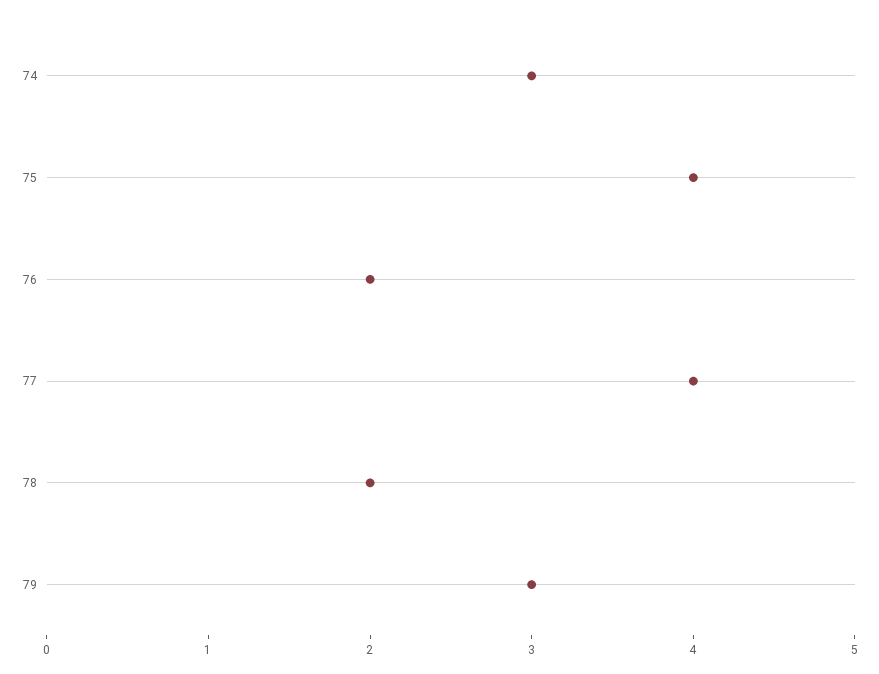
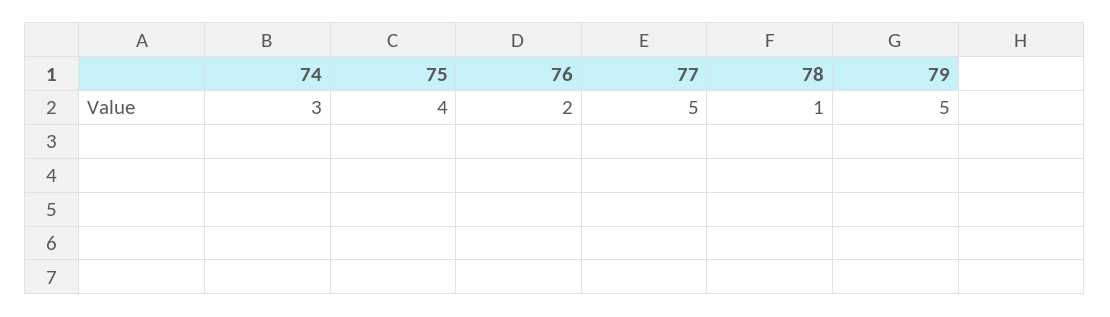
  {
    "74": 3,
    "75": 4,
    "76": 2,
-   "77": 4,
+   "77": 5,
-   "78": 2,
+   "78": 1,
-   "79": 3
+   "79": 5
  }

